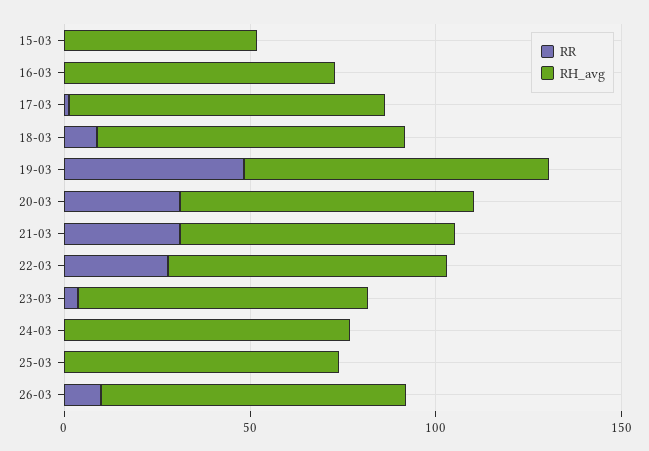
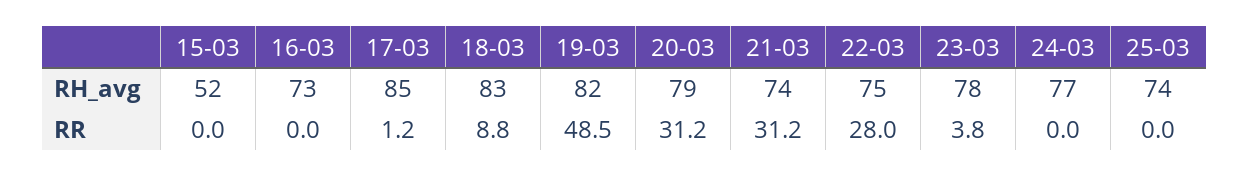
  {
    "RR": {
      "15-03": 0,
      "16-03": 0,
      "17-03": 1.2,
      "18-03": 8.8,
      "19-03": 48.5,
      "20-03": 31.2,
      "21-03": 31.2,
      "22-03": 28,
      "23-03": 3.8,
      "24-03": 0,
-     "25-03": 0,
+     "25-03": 0
-     "26-03": 10
    },
    "RH_avg": {
      "15-03": 52,
      "16-03": 73,
      "17-03": 85,
      "18-03": 83,
      "19-03": 82,
      "20-03": 79,
      "21-03": 74,
      "22-03": 75,
      "23-03": 78,
      "24-03": 77,
-     "25-03": 74,
+     "25-03": 74
-     "26-03": 80
    }
  }

